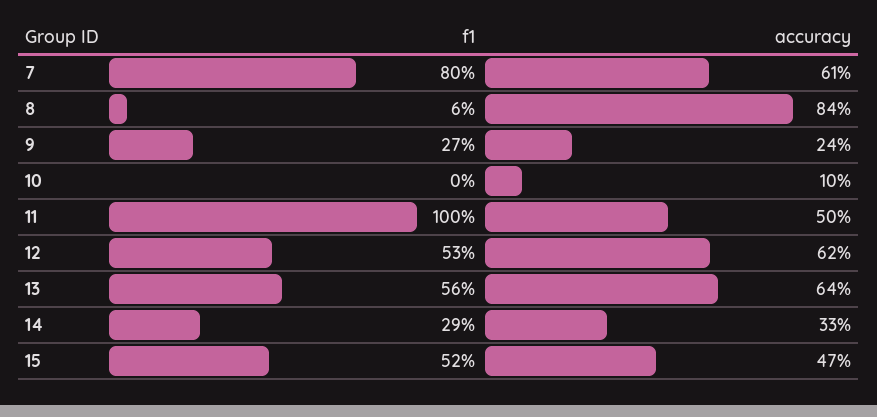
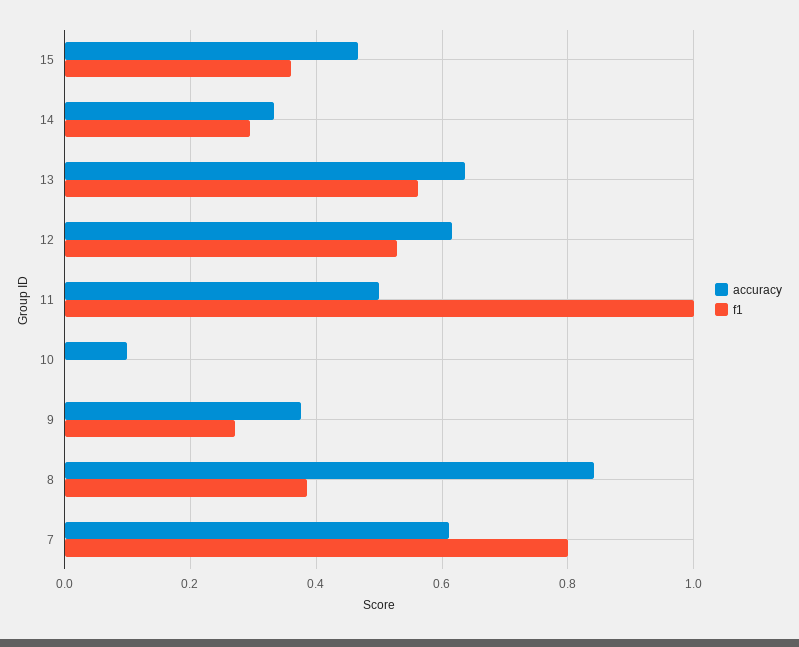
  {
    "f1": {
      "7": 0.8,
-     "8": 0.06,
+     "8": 0.38,
      "9": 0.27,
      "10": 0,
      "11": 1,
      "12": 0.53,
      "13": 0.56,
      "14": 0.29,
-     "15": 0.52
+     "15": 0.36
    },
    "accuracy": {
      "7": 0.61,
      "8": 0.84,
-     "9": 0.24,
+     "9": 0.38,
      "10": 0.1,
      "11": 0.5,
      "12": 0.62,
      "13": 0.64,
      "14": 0.33,
      "15": 0.47
    }
  }

